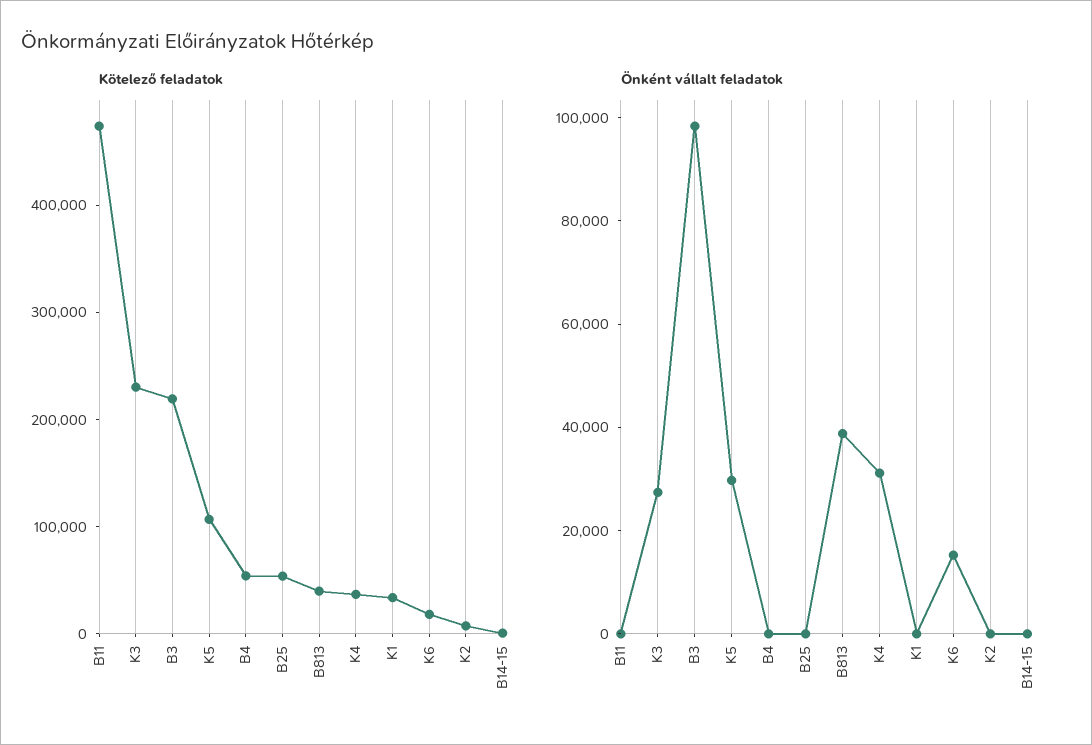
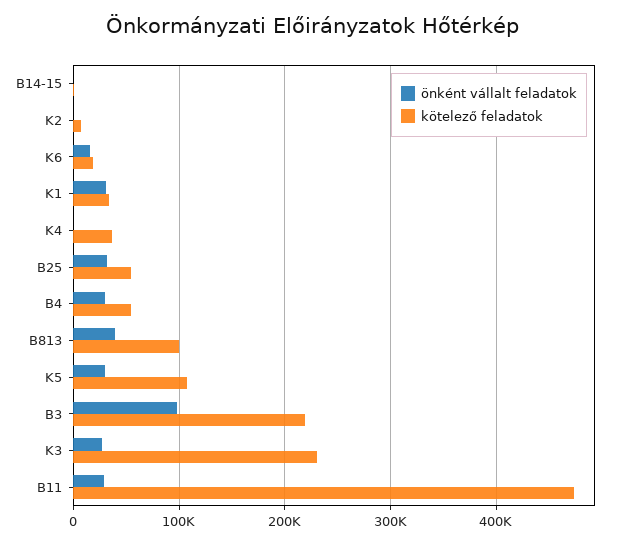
  {
    "Kötelező feladatok": {
      "B11": 470000,
      "K3": 230000,
      "B3": 220000,
      "K5": 110000,
      "B4": 50000,
      "B25": 50000,
-     "B813": 40000,
+     "B813": 100000,
      "K4": 40000,
      "K1": 30000,
      "K6": 20000,
      "K2": 10000,
      "B14-15": 0
    },
    "Önként vállalt feladatok": {
-     "B11": 0,
+     "B11": 30000,
      "K3": 25000,
      "B3": 100000,
      "K5": 30000,
-     "B4": 0,
+     "B4": 30000,
-     "B25": 0,
+     "B25": 30000,
      "B813": 40000,
-     "K4": 30000,
+     "K4": 0,
-     "K1": 0,
+     "K1": 30000,
      "K6": 15000,
      "K2": 0,
      "B14-15": 0
    }
  }

